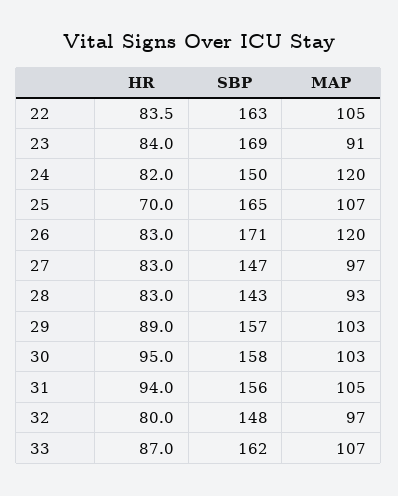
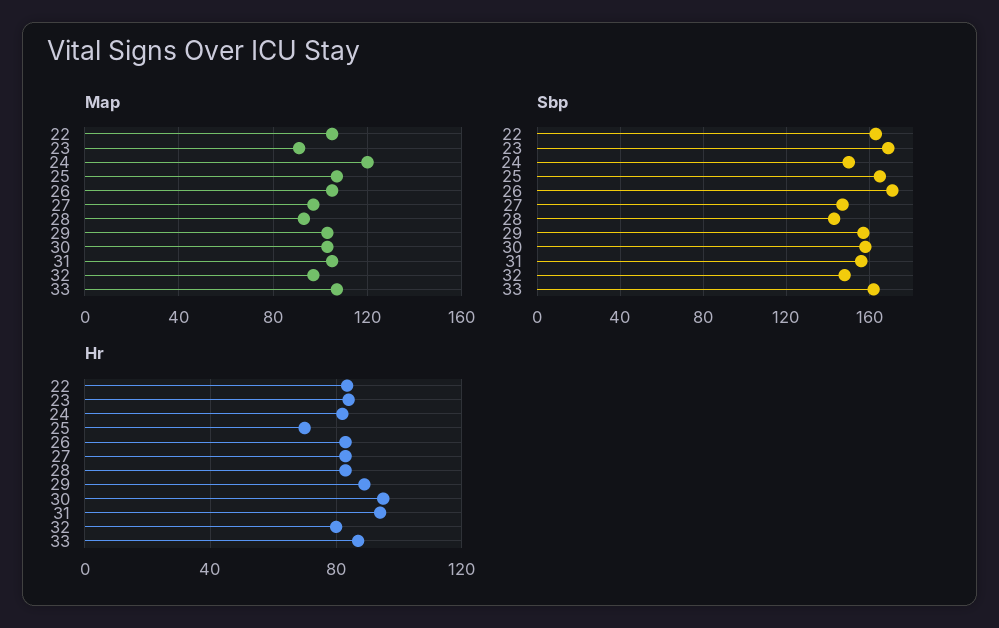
  {
    "HR": {
      "22": 83.5,
      "23": 84,
      "24": 82,
      "25": 70,
      "26": 83,
      "27": 83,
      "28": 83,
      "29": 89,
      "30": 95,
      "31": 94,
      "32": 80,
      "33": 87
    },
    "SBP": {
      "22": 163,
      "23": 169,
      "24": 150,
      "25": 165,
      "26": 171,
      "27": 147,
      "28": 143,
      "29": 157,
      "30": 158,
      "31": 156,
      "32": 148,
      "33": 162
    },
    "MAP": {
      "22": 105,
      "23": 91,
      "24": 120,
      "25": 107,
-     "26": 120,
+     "26": 105,
      "27": 97,
      "28": 93,
      "29": 103,
      "30": 103,
      "31": 105,
      "32": 97,
      "33": 107
    }
  }

